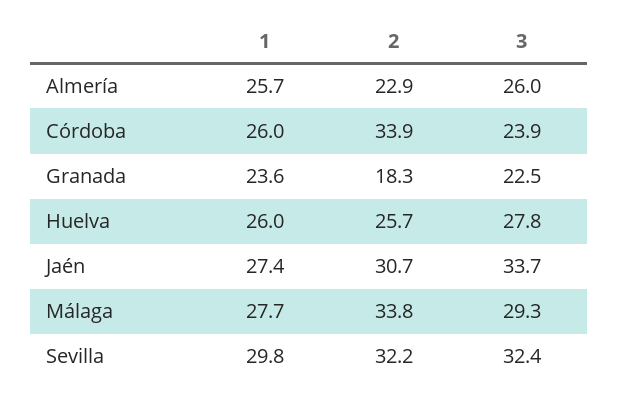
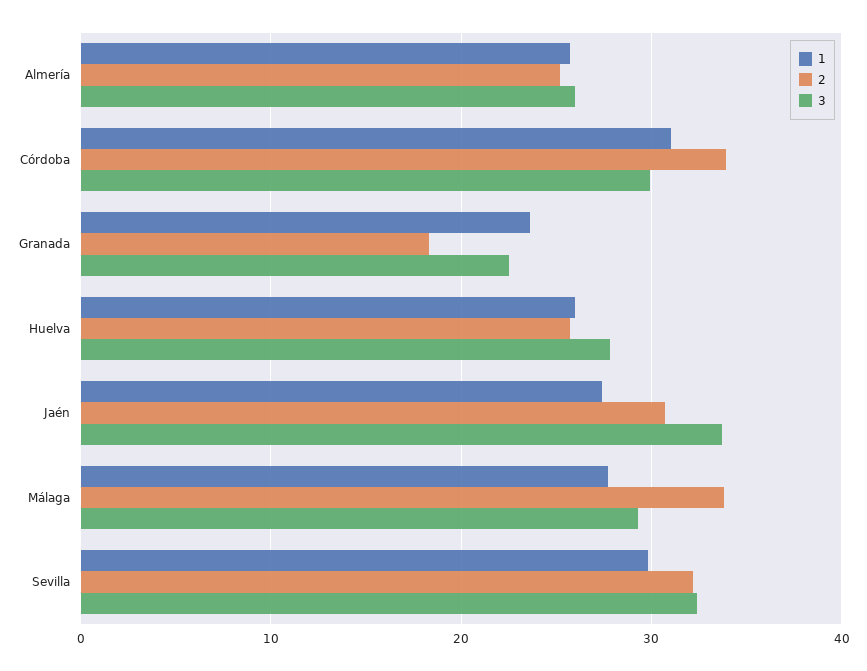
  {
    "1": {
      "Almería": 25.7,
-     "Córdoba": 26,
+     "Córdoba": 31,
      "Granada": 23.6,
      "Huelva": 26,
      "Jaén": 27.4,
      "Málaga": 27.7,
      "Sevilla": 29.8
    },
    "2": {
-     "Almería": 22.9,
+     "Almería": 25,
      "Córdoba": 33.9,
      "Granada": 18.3,
      "Huelva": 25.7,
      "Jaén": 30.7,
      "Málaga": 33.8,
      "Sevilla": 32.2
    },
    "3": {
      "Almería": 26,
-     "Córdoba": 23.9,
+     "Córdoba": 30,
      "Granada": 22.5,
      "Huelva": 27.8,
      "Jaén": 33.7,
      "Málaga": 29.3,
      "Sevilla": 32.4
    }
  }

